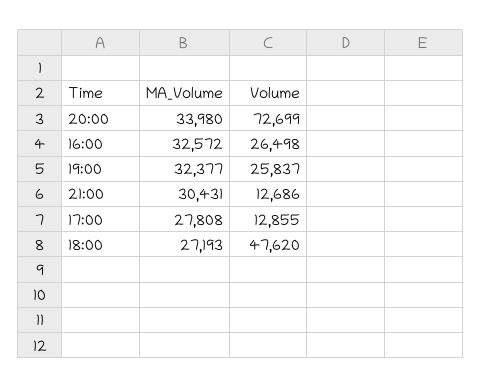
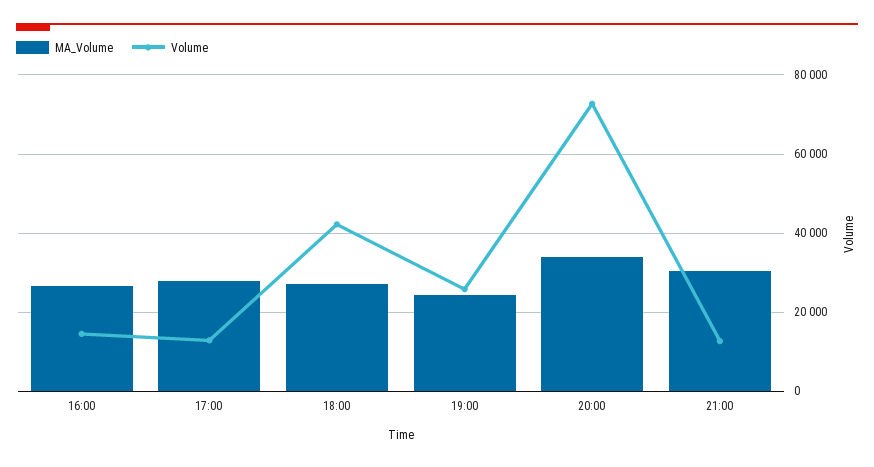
  {
    "MA_Volume": {
      "20:00": 33980,
-     "16:00": 32572,
+     "16:00": 26000,
-     "19:00": 32377,
+     "19:00": 24000,
      "21:00": 30431,
      "17:00": 27808,
      "18:00": 27193
    },
    "Volume": {
      "20:00": 72699,
-     "16:00": 26498,
+     "16:00": 14000,
      "19:00": 25837,
      "21:00": 12686,
      "17:00": 12855,
-     "18:00": 47620
+     "18:00": 42000
    }
  }

